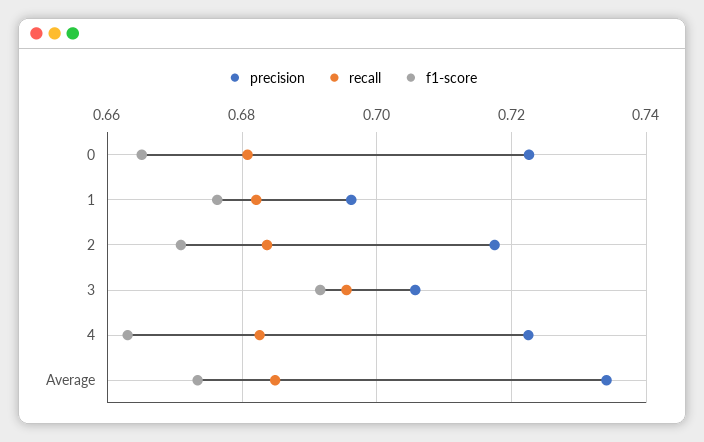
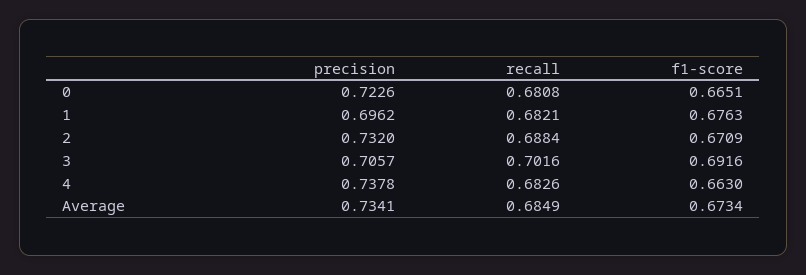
  {
    "precision": {
      "0": 0.7226,
      "1": 0.6962,
-     "2": 0.718,
+     "2": 0.732,
      "3": 0.7057,
-     "4": 0.722,
+     "4": 0.7378,
      "Average": 0.7341
    },
    "recall": {
      "0": 0.6808,
      "1": 0.6821,
-     "2": 0.684,
+     "2": 0.6884,
-     "3": 0.696,
+     "3": 0.7016,
      "4": 0.6826,
      "Average": 0.6849
    },
    "f1-score": {
      "0": 0.6651,
      "1": 0.6763,
      "2": 0.6709,
      "3": 0.6916,
      "4": 0.663,
      "Average": 0.6734
    }
  }

